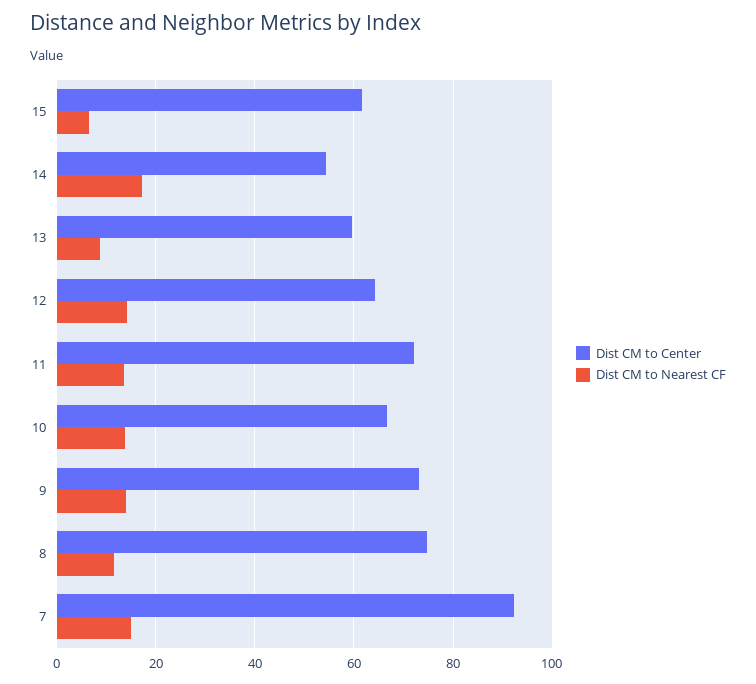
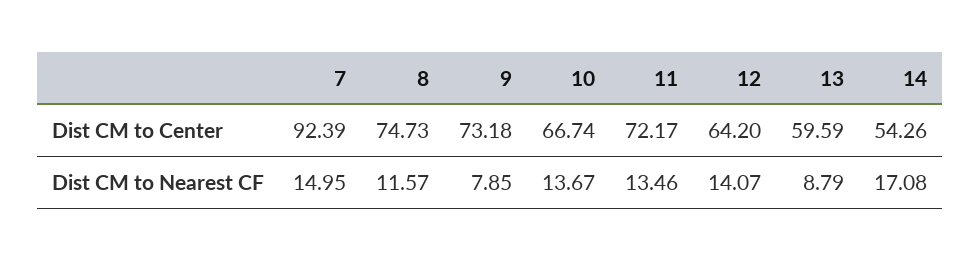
  {
    "Dist CM to Center": {
-     "15": 62,
      "14": 54.26,
      "13": 59.59,
      "12": 64.2,
      "11": 72.17,
      "10": 66.74,
      "9": 73.18,
      "8": 74.73,
      "7": 92.39
    },
    "Dist CM to Nearest CF": {
-     "15": 6,
      "14": 17.08,
      "13": 8.79,
      "12": 14.07,
      "11": 13.46,
      "10": 13.67,
-     "9": 14,
+     "9": 7.85,
      "8": 11.57,
      "7": 14.95
    }
  }

